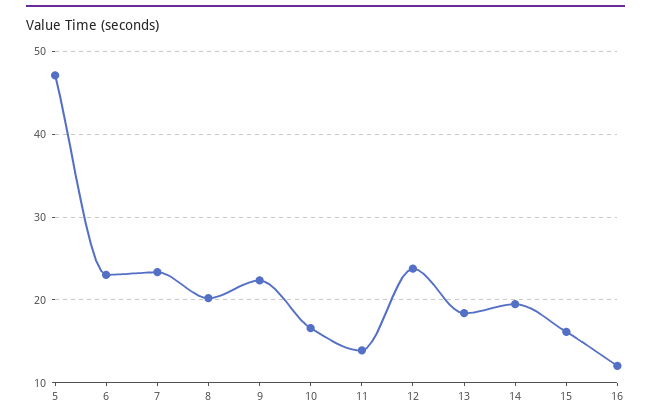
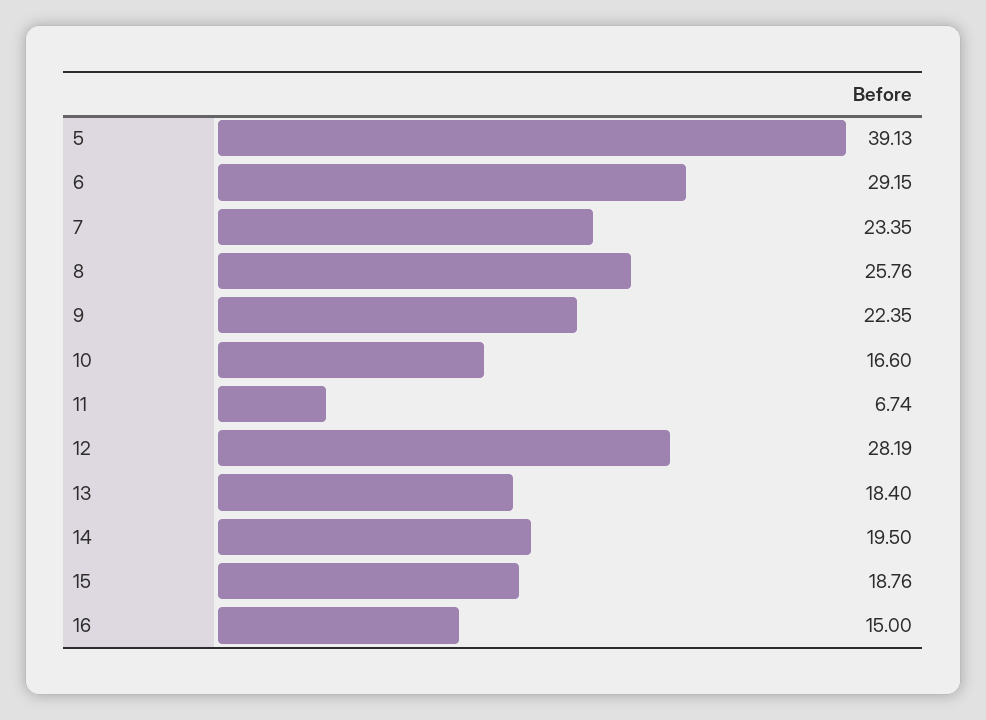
  {
-   "5": 47,
+   "5": 39.13,
-   "6": 23,
+   "6": 29.15,
    "7": 23.35,
-   "8": 20,
+   "8": 25.76,
    "9": 22.35,
    "10": 16.6,
-   "11": 14,
+   "11": 6.74,
-   "12": 24,
+   "12": 28.19,
    "13": 18.4,
    "14": 19.5,
-   "15": 16,
+   "15": 18.76,
-   "16": 12
+   "16": 15
  }

